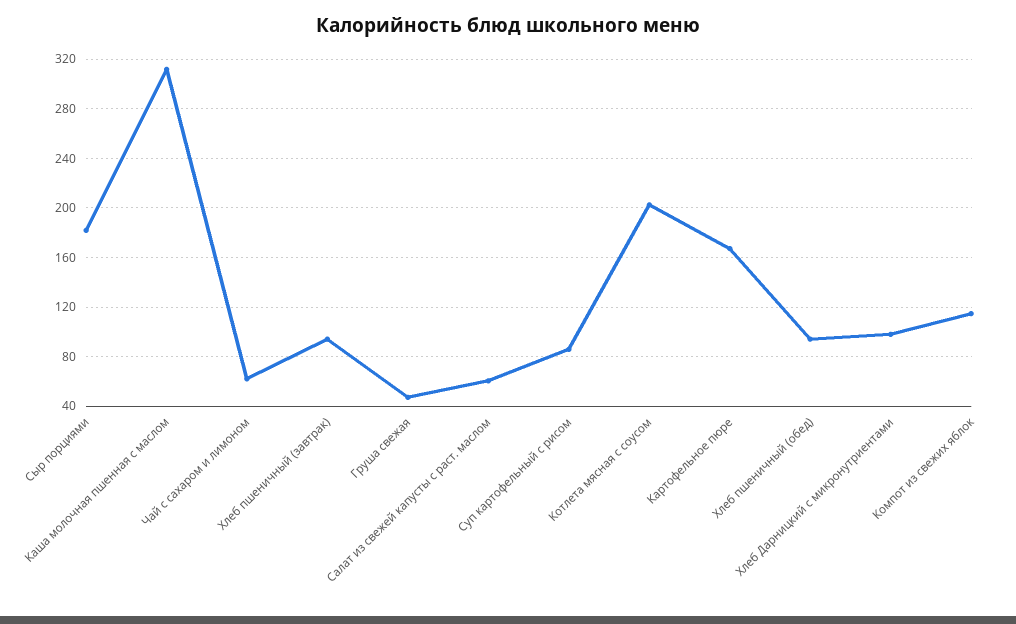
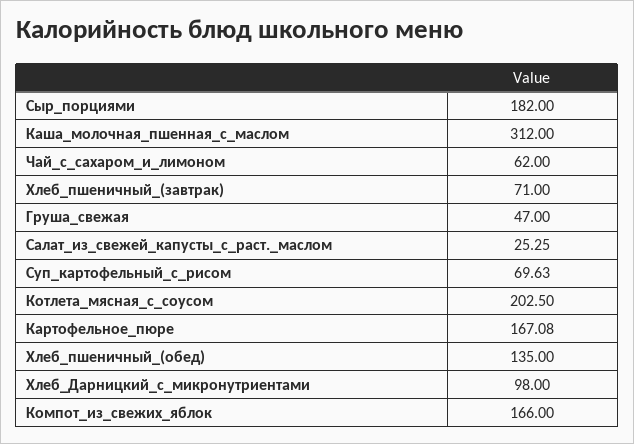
  {
    "Сыр порциями": 182,
    "Каша молочная пшенная с маслом": 312,
    "Чай с сахаром и лимоном": 62,
-   "Хлеб пшеничный (завтрак)": 95,
+   "Хлеб пшеничный (завтрак)": 71,
    "Груша свежая": 47,
-   "Салат из свежей капусты с раст. маслом": 60,
+   "Салат из свежей капусты с раст. маслом": 25.25,
-   "Суп картофельный с рисом": 85,
+   "Суп картофельный с рисом": 69.63,
    "Котлета мясная с соусом": 202.5,
    "Картофельное пюре": 167.08,
-   "Хлеб пшеничный (обед)": 95,
+   "Хлеб пшеничный (обед)": 135,
    "Хлеб Дарницкий с микронутриентами": 98,
-   "Компот из свежих яблок": 115
+   "Компот из свежих яблок": 166
  }

